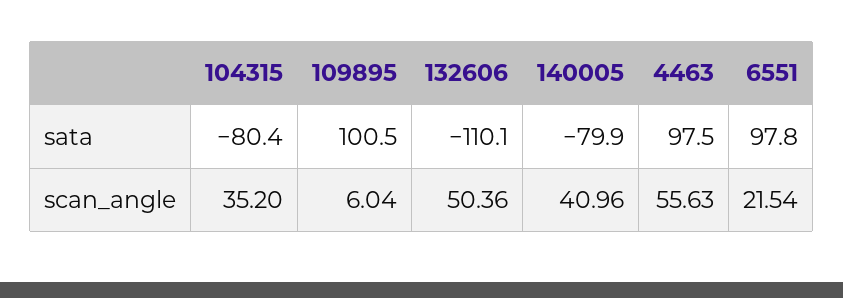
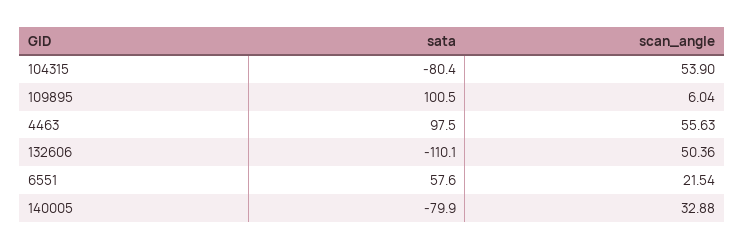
  {
    "104315": {
      "sata": -80.4,
-     "scan_angle": 35.2
+     "scan_angle": 53.9
    },
    "109895": {
      "sata": 100.5,
      "scan_angle": 6.04
    },
    "132606": {
      "sata": -110.1,
      "scan_angle": 50.36
    },
    "140005": {
      "sata": -79.9,
-     "scan_angle": 40.96
+     "scan_angle": 32.88
    },
    "4463": {
      "sata": 97.5,
      "scan_angle": 55.63
    },
    "6551": {
-     "sata": 97.8,
+     "sata": 57.6,
      "scan_angle": 21.54
    }
  }

